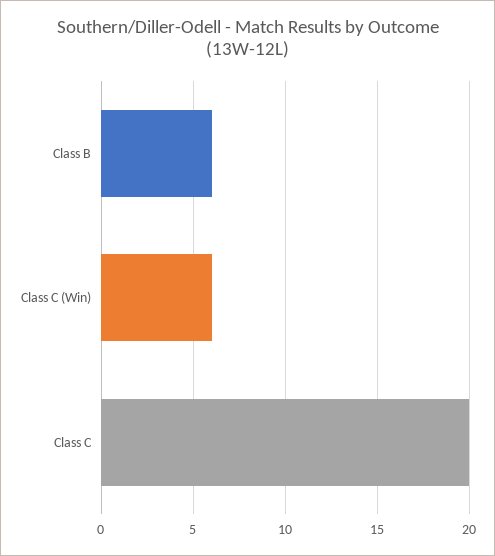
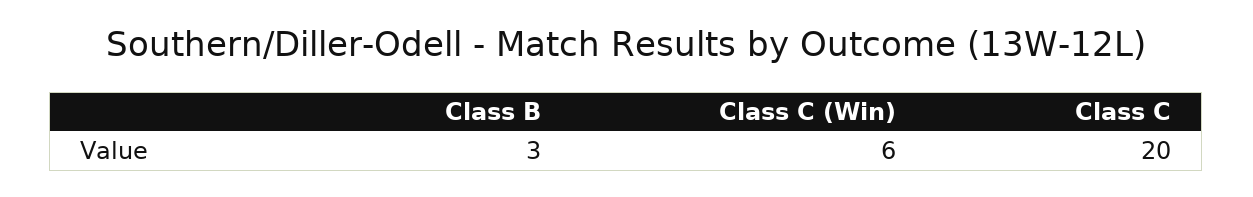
  {
-   "Class B": 6,
+   "Class B": 3,
    "Class C (Win)": 6,
    "Class C": 20
  }

